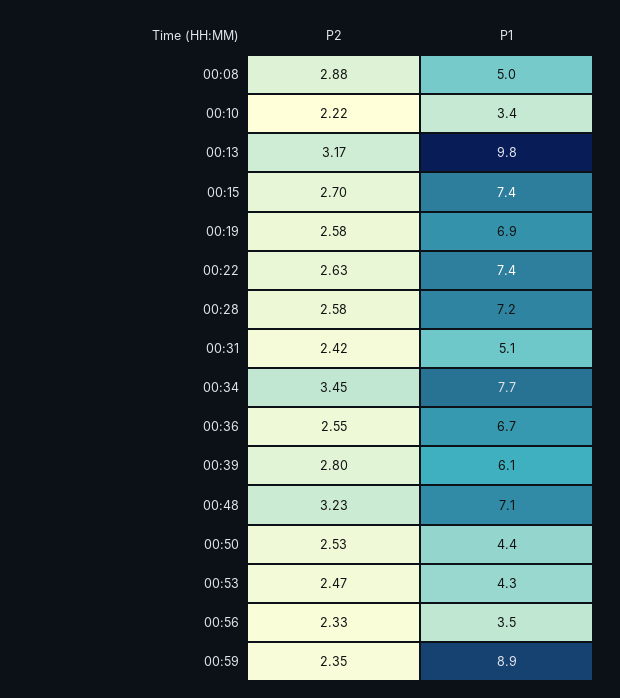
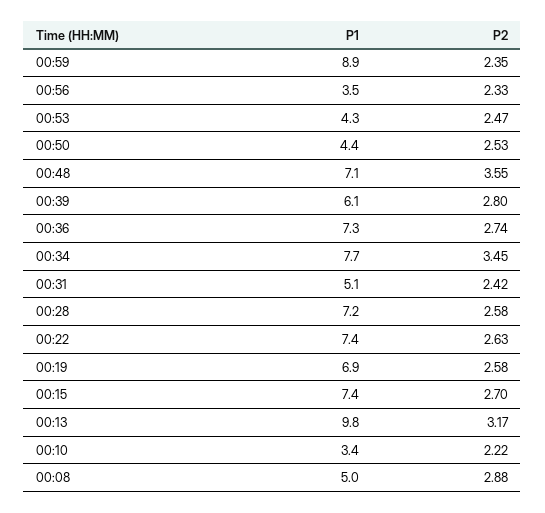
  {
    "P2": {
      "00:08": 2.88,
      "00:10": 2.22,
      "00:13": 3.17,
      "00:15": 2.7,
      "00:19": 2.58,
      "00:22": 2.63,
      "00:28": 2.58,
      "00:31": 2.42,
      "00:34": 3.45,
-     "00:36": 2.55,
+     "00:36": 2.74,
      "00:39": 2.8,
-     "00:48": 3.23,
+     "00:48": 3.55,
      "00:50": 2.53,
      "00:53": 2.47,
      "00:56": 2.33,
      "00:59": 2.35
    },
    "P1": {
      "00:08": 5,
      "00:10": 3.4,
      "00:13": 9.8,
      "00:15": 7.4,
      "00:19": 6.9,
      "00:22": 7.4,
      "00:28": 7.2,
      "00:31": 5.1,
      "00:34": 7.7,
-     "00:36": 6.7,
+     "00:36": 7.3,
      "00:39": 6.1,
      "00:48": 7.1,
      "00:50": 4.4,
      "00:53": 4.3,
      "00:56": 3.5,
      "00:59": 8.9
    }
  }

